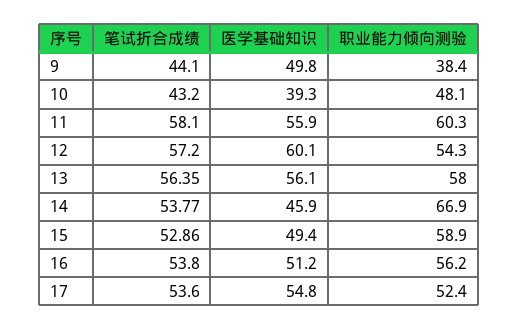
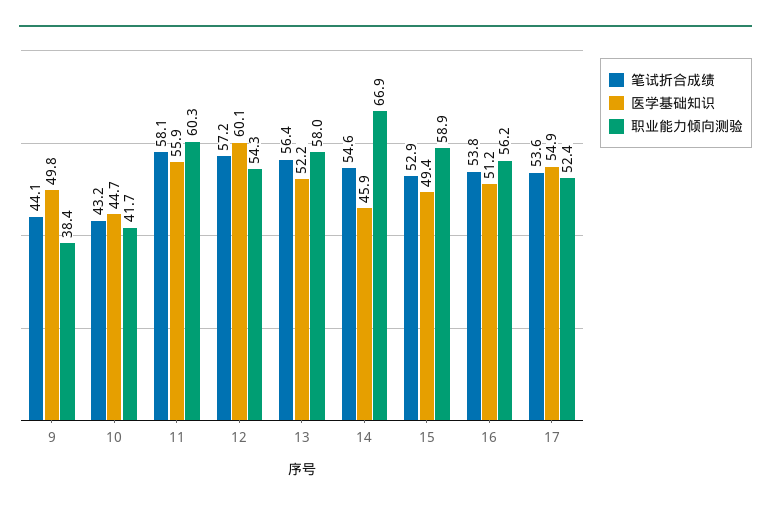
  {
    "笔试折合成绩": {
      "9": 44.1,
      "10": 43.2,
      "11": 58.1,
      "12": 57.2,
      "13": 56.35,
-     "14": 53.77,
+     "14": 54.6,
      "15": 52.86,
      "16": 53.8,
      "17": 53.6
    },
    "医学基础知识": {
      "9": 49.8,
-     "10": 39.3,
+     "10": 44.7,
      "11": 55.9,
      "12": 60.1,
-     "13": 56.1,
+     "13": 52.2,
      "14": 45.9,
      "15": 49.4,
      "16": 51.2,
-     "17": 54.8
+     "17": 54.9
    },
    "职业能力倾向测验": {
      "9": 38.4,
-     "10": 48.1,
+     "10": 41.7,
      "11": 60.3,
      "12": 54.3,
      "13": 58,
      "14": 66.9,
      "15": 58.9,
      "16": 56.2,
      "17": 52.4
    }
  }

